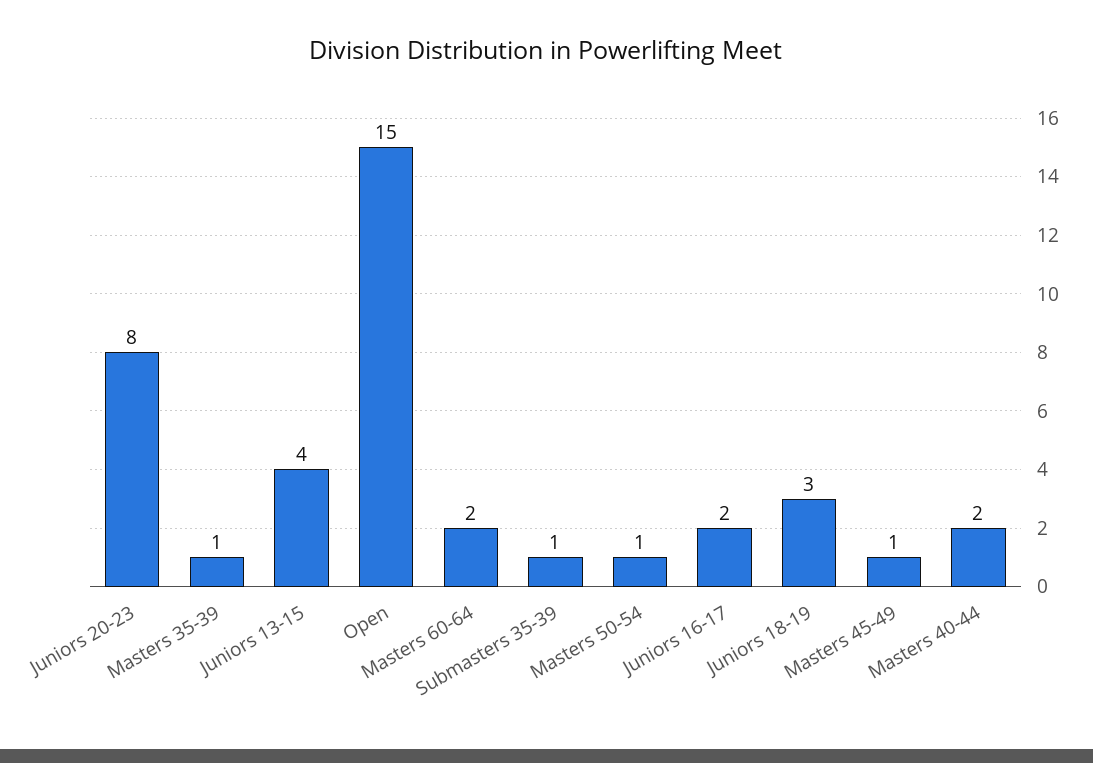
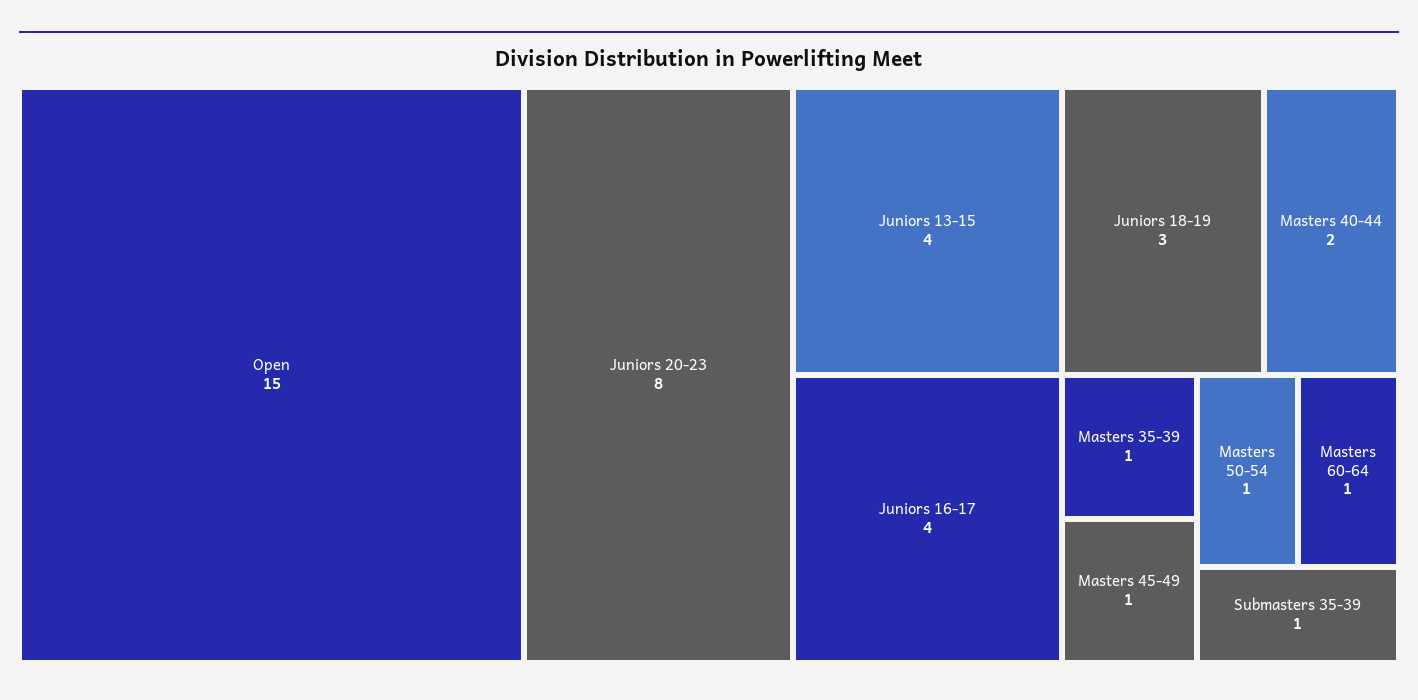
  {
    "Juniors 20-23": 8,
    "Masters 35-39": 1,
    "Juniors 13-15": 4,
    "Open": 15,
-   "Masters 60-64": 2,
+   "Masters 60-64": 1,
    "Submasters 35-39": 1,
    "Masters 50-54": 1,
-   "Juniors 16-17": 2,
+   "Juniors 16-17": 4,
    "Juniors 18-19": 3,
    "Masters 45-49": 1,
    "Masters 40-44": 2
  }

